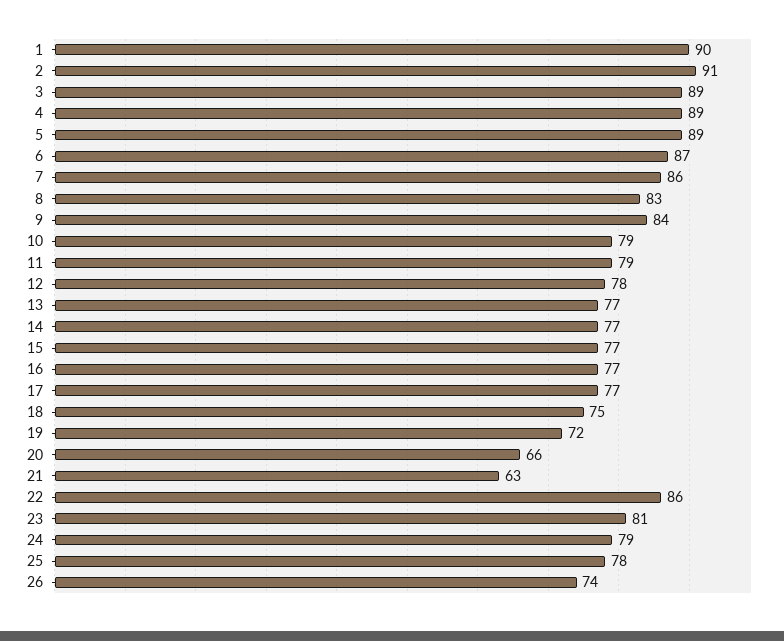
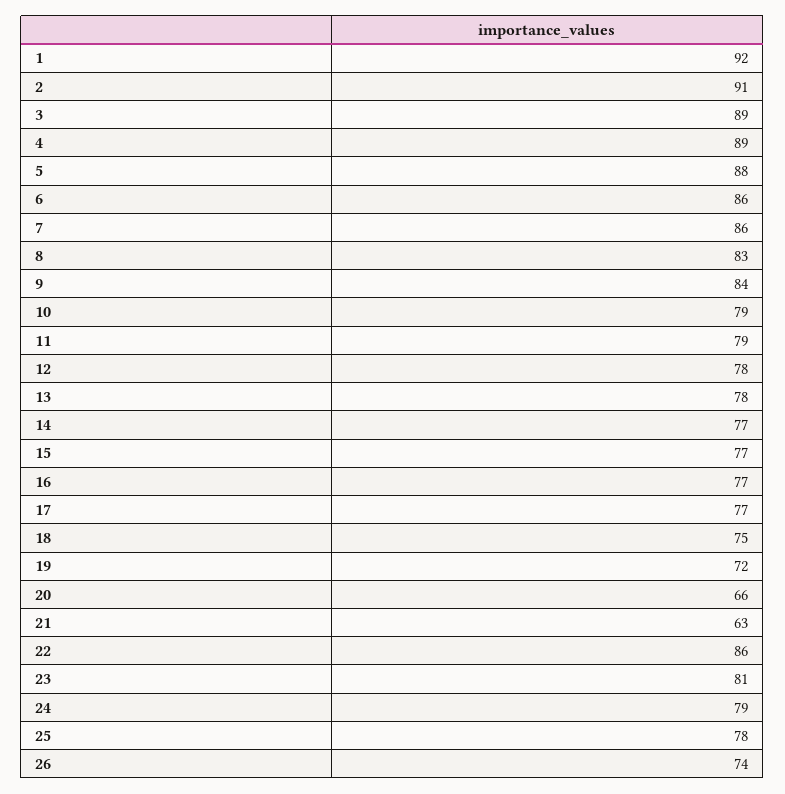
  {
-   "1": 90,
+   "1": 92,
    "2": 91,
    "3": 89,
    "4": 89,
-   "5": 89,
+   "5": 88,
-   "6": 87,
+   "6": 86,
    "7": 86,
    "8": 83,
    "9": 84,
    "10": 79,
    "11": 79,
    "12": 78,
-   "13": 77,
+   "13": 78,
    "14": 77,
    "15": 77,
    "16": 77,
    "17": 77,
    "18": 75,
    "19": 72,
    "20": 66,
    "21": 63,
    "22": 86,
    "23": 81,
    "24": 79,
    "25": 78,
    "26": 74
  }

